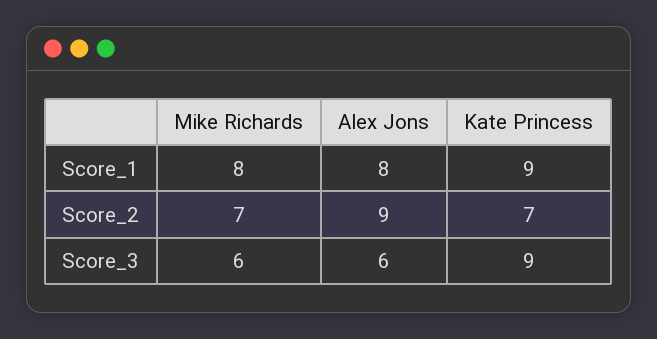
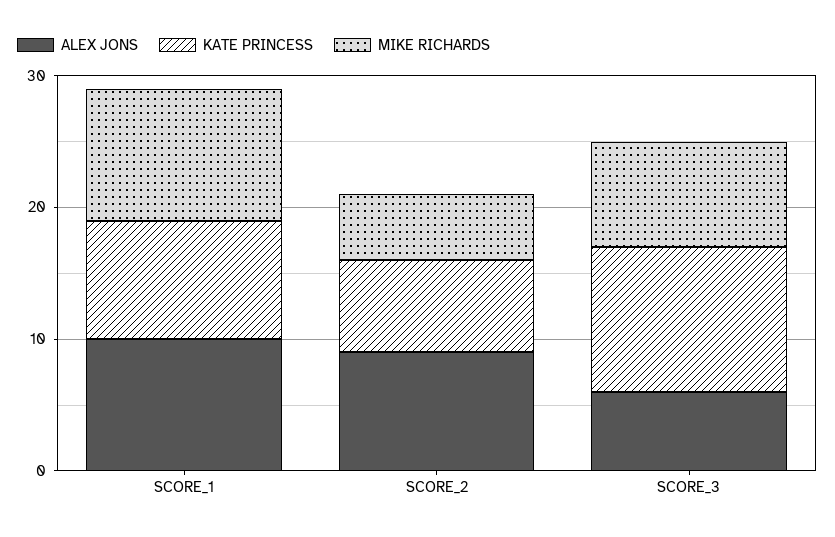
  {
    "Mike Richards": {
-     "Score_1": 8,
+     "Score_1": 10,
-     "Score_2": 7,
+     "Score_2": 5,
-     "Score_3": 6
+     "Score_3": 8
    },
    "Alex Jons": {
-     "Score_1": 8,
+     "Score_1": 10,
      "Score_2": 9,
      "Score_3": 6
    },
    "Kate Princess": {
      "Score_1": 9,
      "Score_2": 7,
-     "Score_3": 9
+     "Score_3": 11
    }
  }

